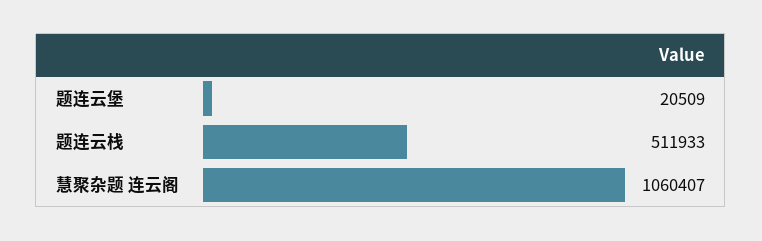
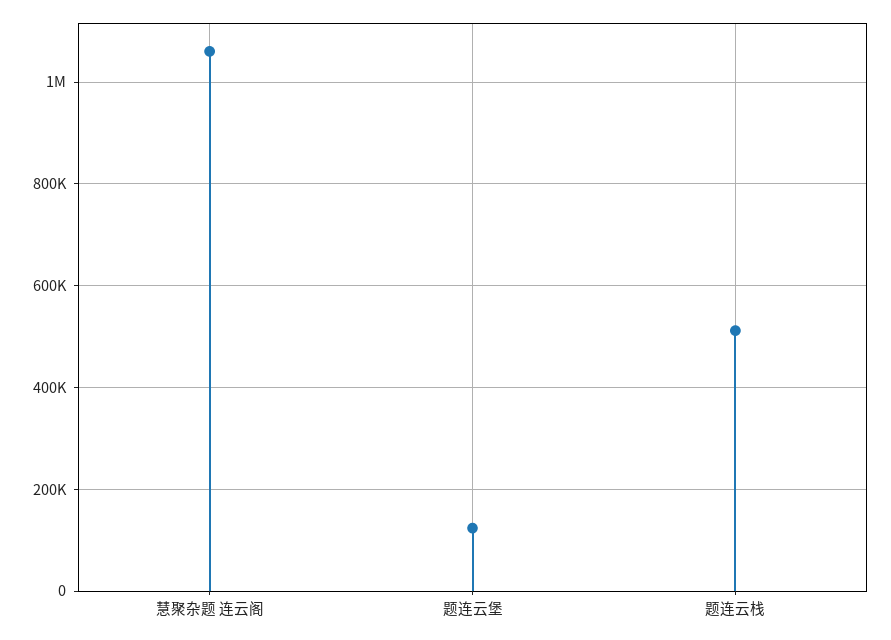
  {
-   "题连云堡": 20509,
+   "题连云堡": 120000,
    "题连云栈": 511933,
    "慧聚杂题 连云阁": 1060407
  }

